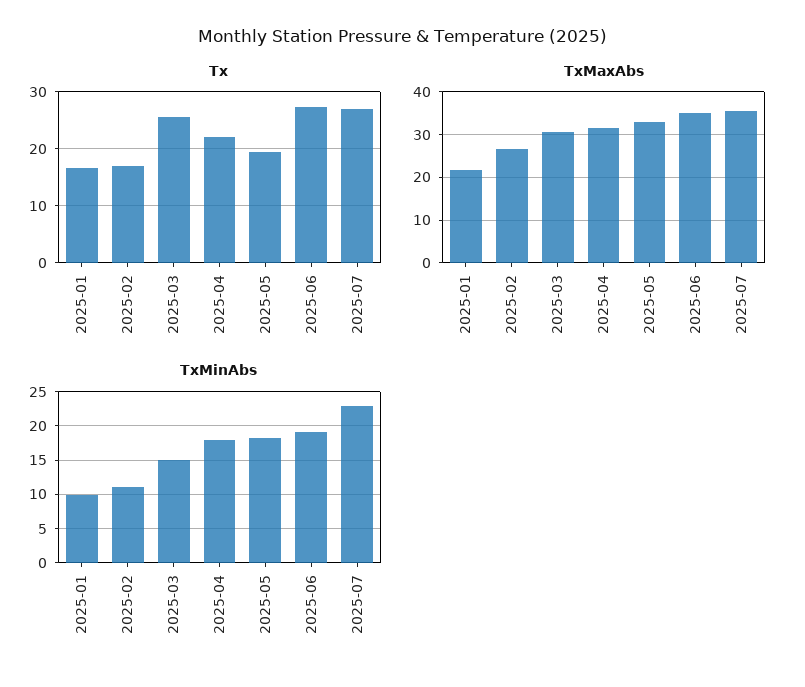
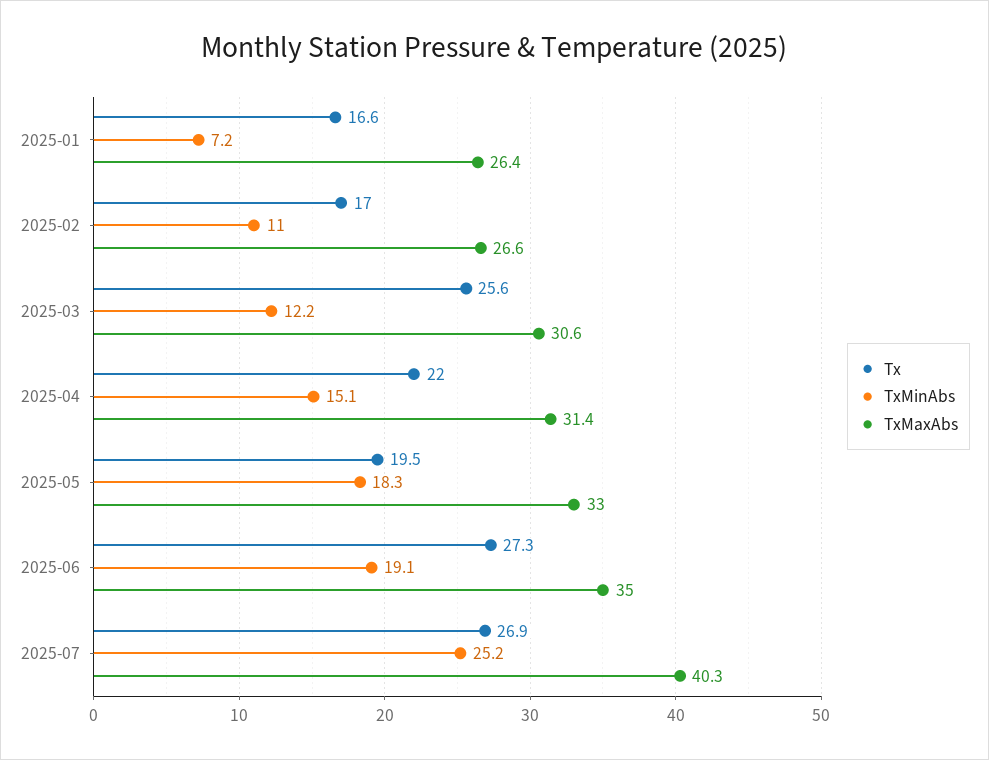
  {
    "Tx": {
      "2025-01": 16.6,
      "2025-02": 17,
      "2025-03": 25.6,
      "2025-04": 22,
      "2025-05": 19.5,
      "2025-06": 27.3,
      "2025-07": 26.9
    },
    "TxMaxAbs": {
-     "2025-01": 22,
+     "2025-01": 26.4,
      "2025-02": 26.6,
      "2025-03": 30.6,
      "2025-04": 31.4,
      "2025-05": 33,
      "2025-06": 35,
-     "2025-07": 36
+     "2025-07": 40.3
    },
    "TxMinAbs": {
-     "2025-01": 10,
+     "2025-01": 7.2,
      "2025-02": 11,
-     "2025-03": 15,
+     "2025-03": 12.2,
-     "2025-04": 18,
+     "2025-04": 15.1,
      "2025-05": 18.3,
      "2025-06": 19.1,
-     "2025-07": 23
+     "2025-07": 25.2
    }
  }

